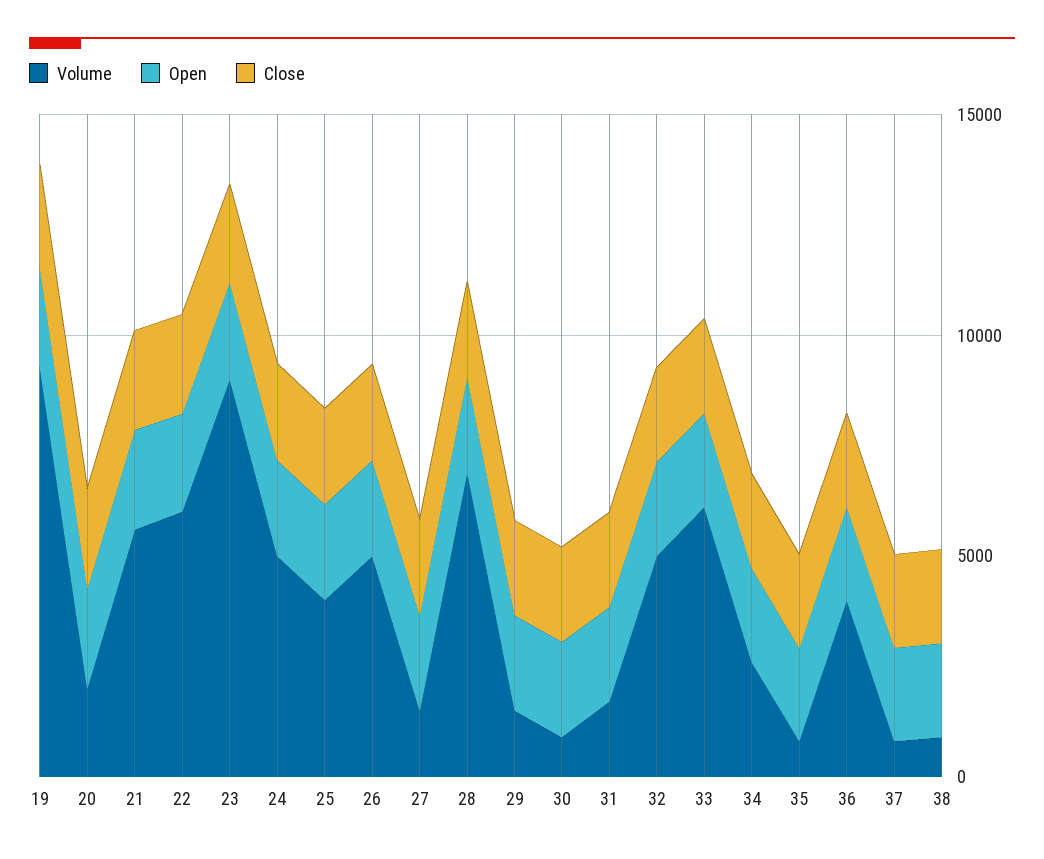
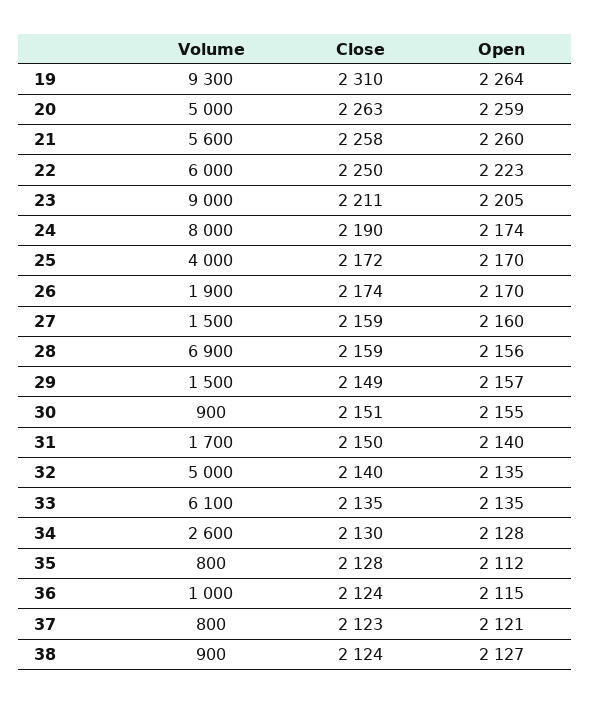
  {
    "Volume": {
      "19": 9300,
-     "20": 2000,
+     "20": 5000,
      "21": 5600,
      "22": 6000,
      "23": 9000,
-     "24": 5000,
+     "24": 8000,
      "25": 4000,
-     "26": 5000,
+     "26": 1900,
      "27": 1500,
      "28": 6900,
      "29": 1500,
      "30": 900,
      "31": 1700,
      "32": 5000,
      "33": 6100,
      "34": 2600,
      "35": 800,
-     "36": 4000,
+     "36": 1000,
      "37": 800,
      "38": 900
    },
    "Open": {
      "19": 2264,
      "20": 2259,
      "21": 2260,
      "22": 2223,
      "23": 2205,
      "24": 2174,
      "25": 2170,
      "26": 2170,
      "27": 2160,
      "28": 2156,
      "29": 2157,
      "30": 2155,
      "31": 2140,
      "32": 2135,
      "33": 2135,
      "34": 2128,
      "35": 2112,
      "36": 2115,
      "37": 2121,
      "38": 2127
    },
    "Close": {
      "19": 2310,
      "20": 2263,
      "21": 2258,
      "22": 2250,
      "23": 2211,
      "24": 2190,
      "25": 2172,
      "26": 2174,
      "27": 2159,
      "28": 2159,
      "29": 2149,
      "30": 2151,
      "31": 2150,
      "32": 2140,
      "33": 2135,
      "34": 2130,
      "35": 2128,
      "36": 2124,
      "37": 2123,
      "38": 2124
    }
  }

